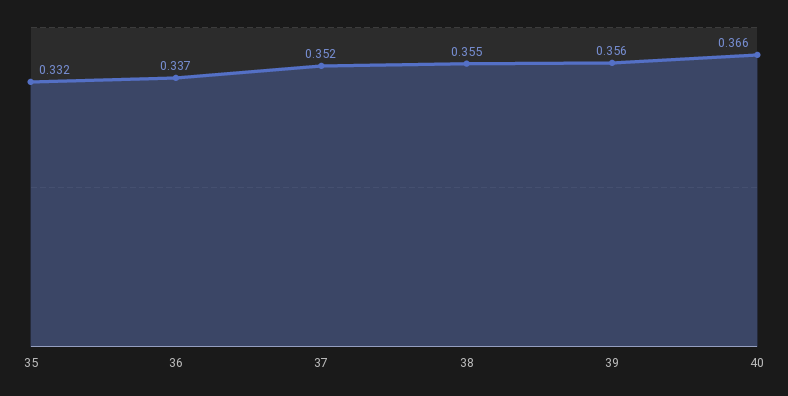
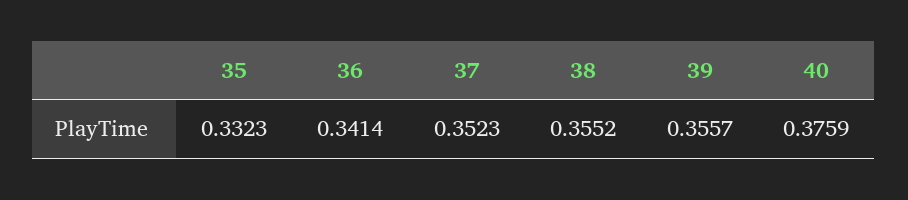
  {
    "35": 0.3323,
-   "36": 0.337,
+   "36": 0.3414,
    "37": 0.3523,
    "38": 0.3552,
    "39": 0.3557,
-   "40": 0.366
+   "40": 0.3759
  }

